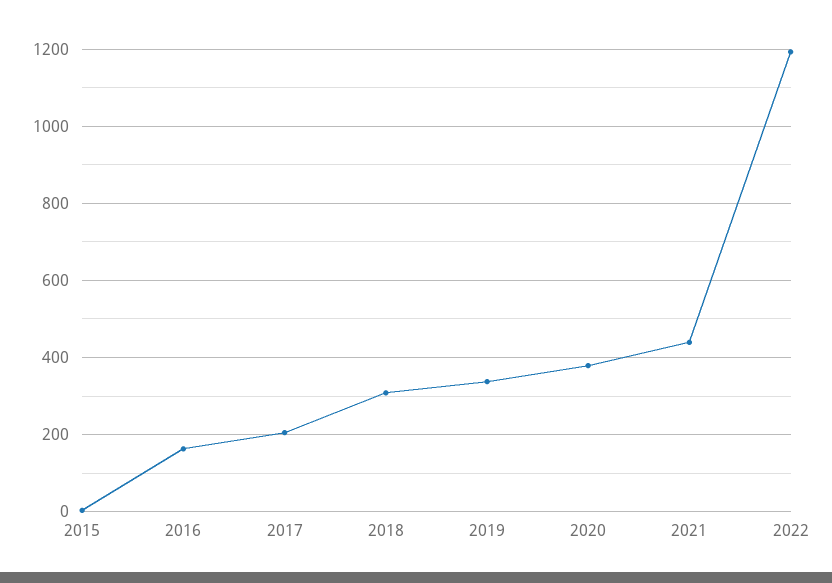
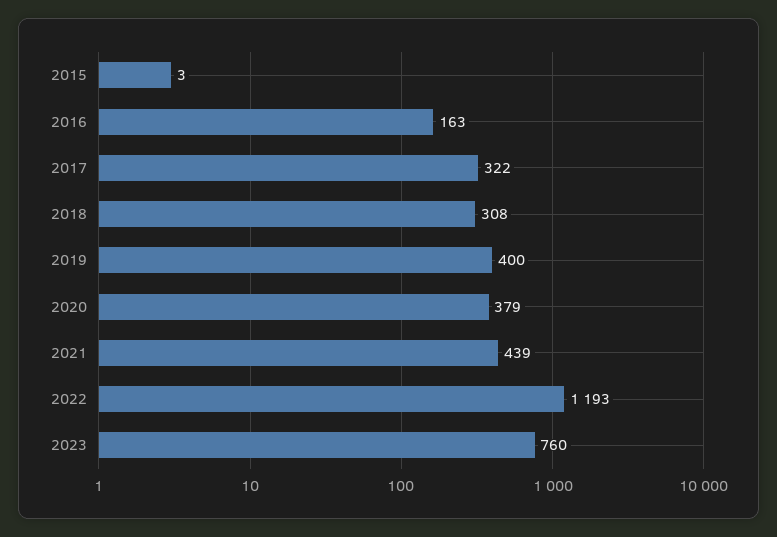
  {
    "2015": 3,
    "2016": 163,
-   "2017": 200,
+   "2017": 322,
    "2018": 308,
-   "2019": 340,
+   "2019": 400,
    "2020": 379,
    "2021": 439,
-   "2022": 1193
+   "2022": 1193,
+   "2023": 760
  }

